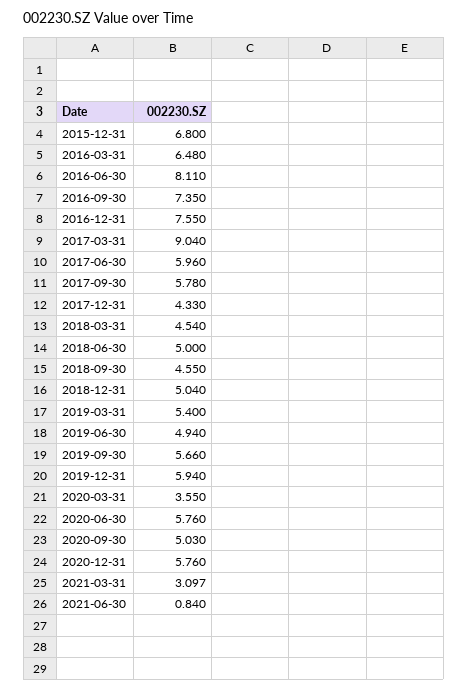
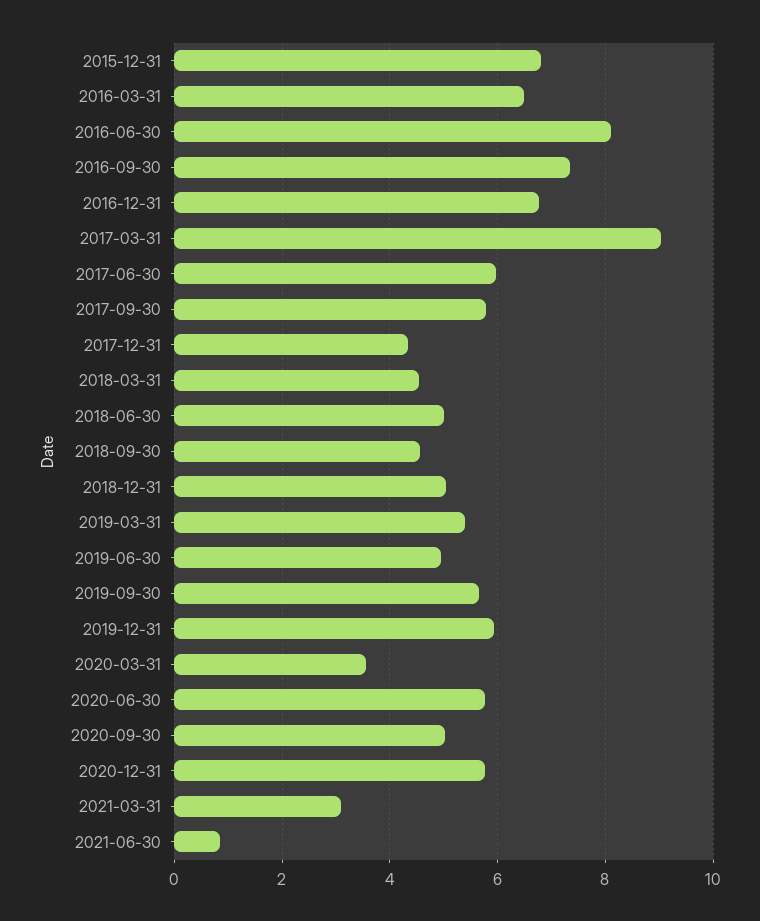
  {
    "2015-12-31": 6.8,
    "2016-03-31": 6.48,
    "2016-06-30": 8.11,
    "2016-09-30": 7.35,
-   "2016-12-31": 7.55,
+   "2016-12-31": 6.8,
    "2017-03-31": 9.04,
    "2017-06-30": 5.96,
    "2017-09-30": 5.78,
    "2017-12-31": 4.33,
    "2018-03-31": 4.54,
    "2018-06-30": 5,
    "2018-09-30": 4.55,
    "2018-12-31": 5.04,
    "2019-03-31": 5.4,
    "2019-06-30": 4.94,
    "2019-09-30": 5.66,
    "2019-12-31": 5.94,
    "2020-03-31": 3.55,
    "2020-06-30": 5.76,
    "2020-09-30": 5.03,
    "2020-12-31": 5.76,
    "2021-03-31": 3.097,
    "2021-06-30": 0.84
  }

